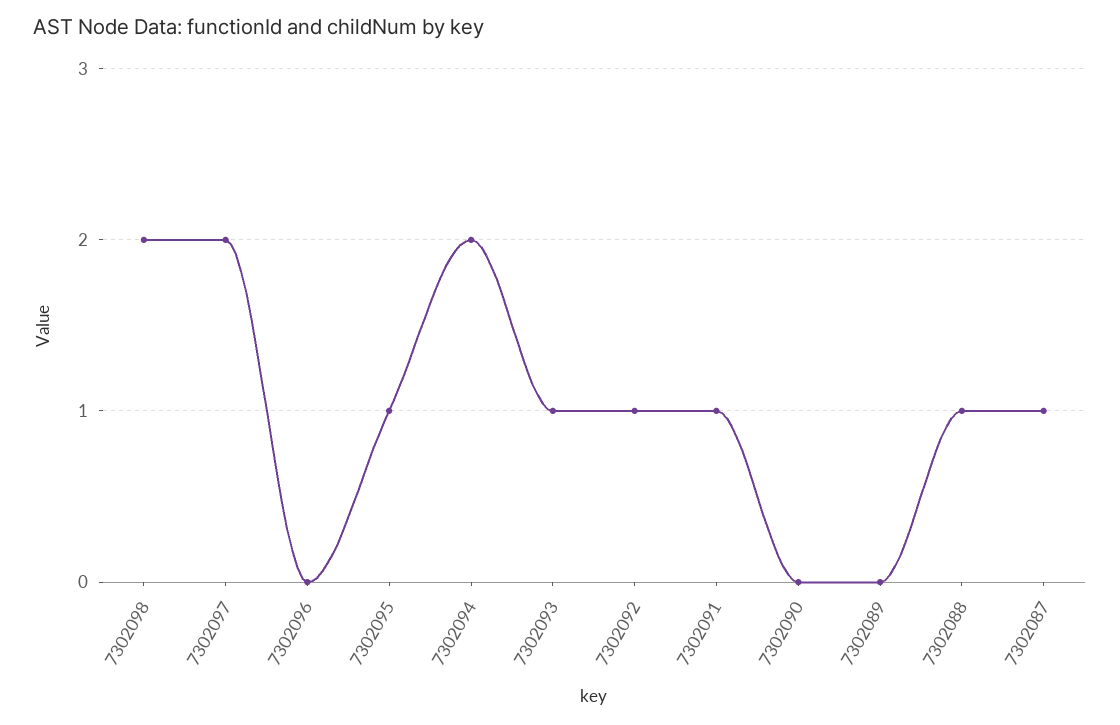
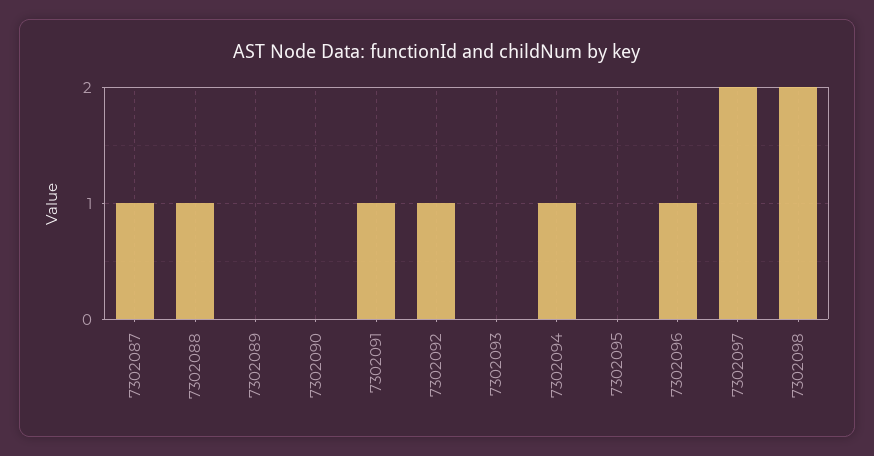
  {
    "7302098": 2,
    "7302097": 2,
-   "7302096": 0,
+   "7302096": 1,
-   "7302095": 1,
+   "7302095": 0,
-   "7302094": 2,
+   "7302094": 1,
-   "7302093": 1,
+   "7302093": 0,
    "7302092": 1,
    "7302091": 1,
    "7302090": 0,
    "7302089": 0,
    "7302088": 1,
    "7302087": 1
  }

